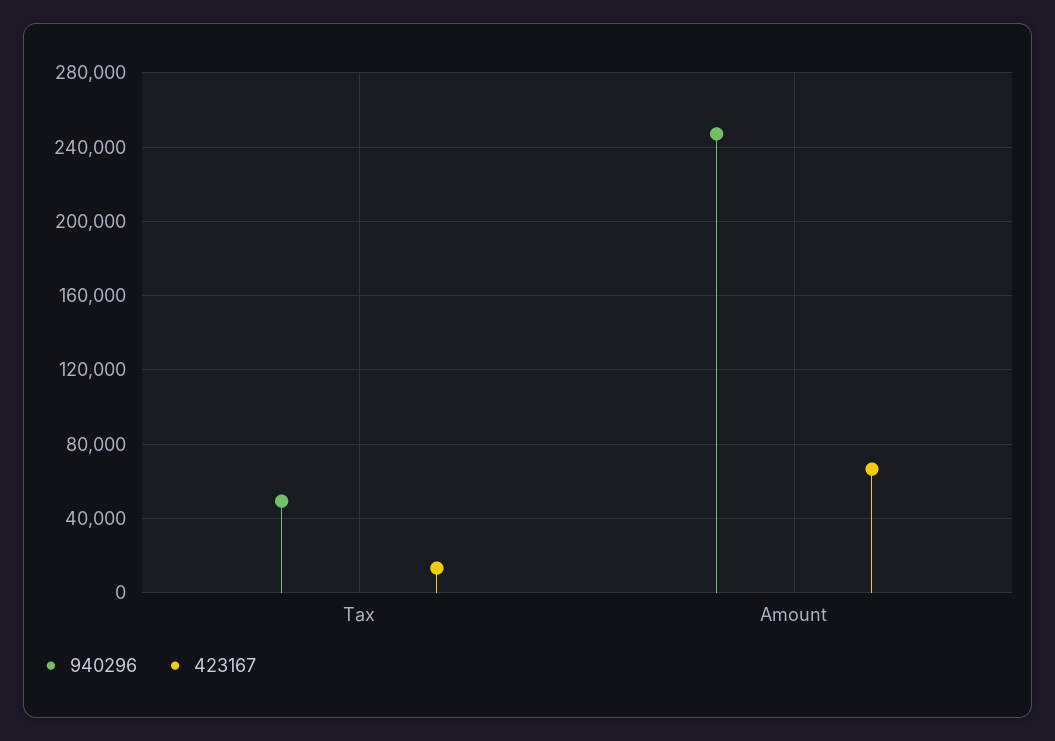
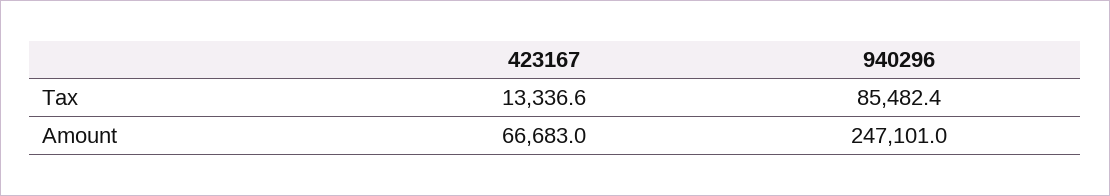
  {
    "940296": {
-     "Tax": 50000,
+     "Tax": 85482.4,
      "Amount": 247101
    },
    "423167": {
      "Tax": 13336.6,
      "Amount": 66683
    }
  }

